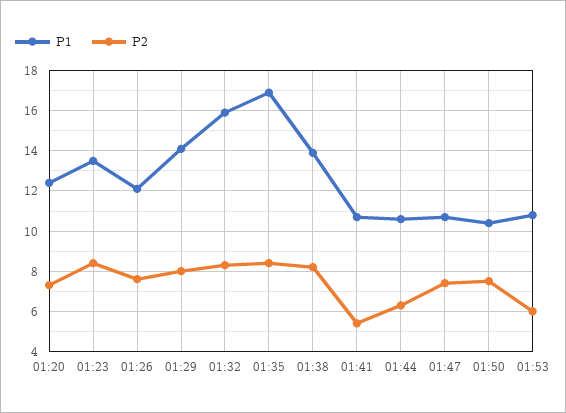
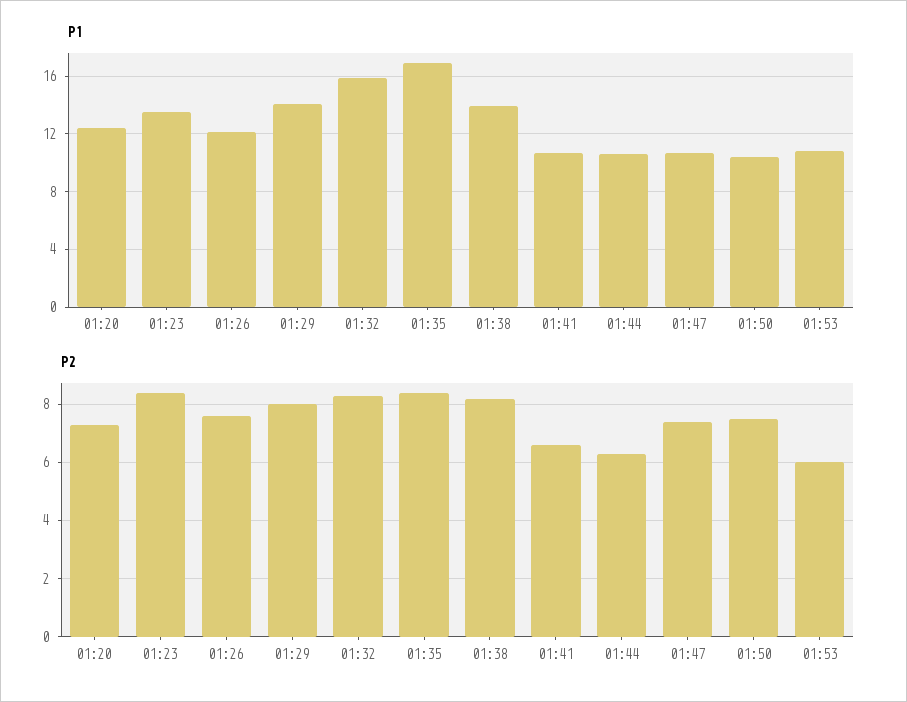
  {
    "P1": {
      "01:20": 12.5,
      "01:23": 13.5,
      "01:26": 12,
      "01:29": 14,
      "01:32": 16,
      "01:35": 17,
      "01:38": 14,
      "01:41": 10.5,
      "01:44": 10.5,
      "01:47": 10.5,
      "01:50": 10.5,
      "01:53": 11
    },
    "P2": {
      "01:20": 7.5,
      "01:23": 8.5,
      "01:26": 7.5,
      "01:29": 8,
      "01:32": 8.5,
      "01:35": 8.5,
      "01:38": 8,
-     "01:41": 5.5,
+     "01:41": 6.5,
      "01:44": 6.5,
      "01:47": 7.5,
      "01:50": 7.5,
      "01:53": 6
    }
  }

